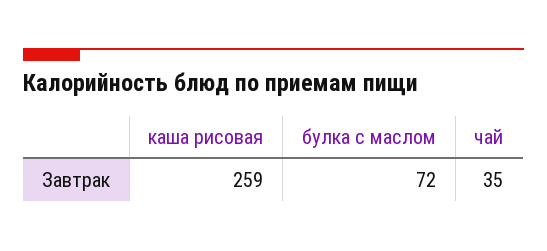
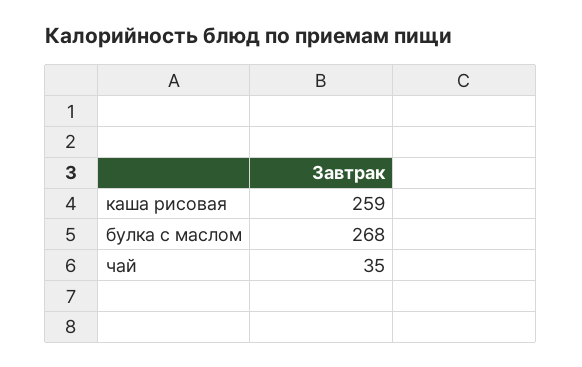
  {
    "каша рисовая": 259,
-   "булка с маслом": 72,
+   "булка с маслом": 268,
    "чай": 35
  }

